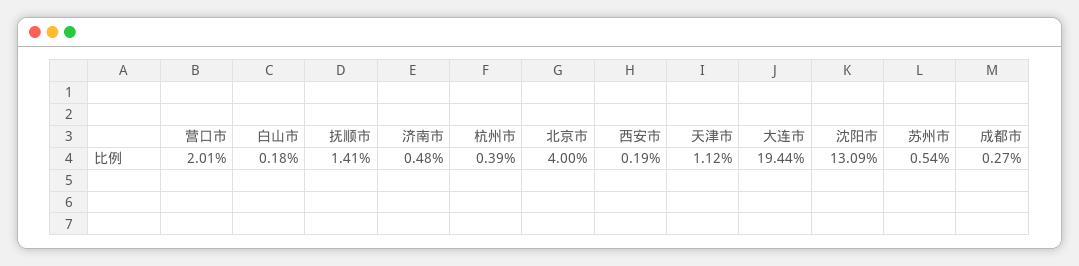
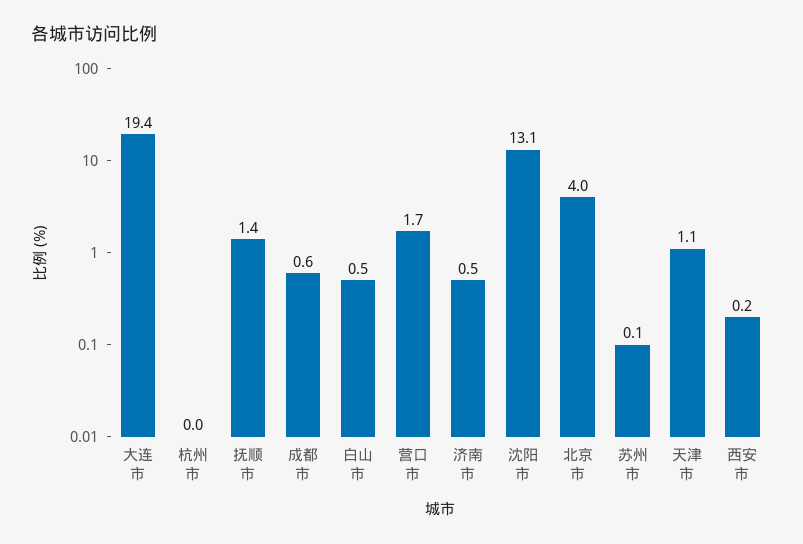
  {
-   "营口市": 2.01,
+   "营口市": 1.7,
-   "白山市": 0.18,
+   "白山市": 0.5,
    "抚顺市": 1.41,
    "济南市": 0.48,
-   "杭州市": 0.39,
+   "杭州市": 0,
    "北京市": 4,
    "西安市": 0.19,
    "天津市": 1.12,
    "大连市": 19.44,
    "沈阳市": 13.09,
-   "苏州市": 0.54,
+   "苏州市": 0.1,
-   "成都市": 0.27
+   "成都市": 0.6
  }

